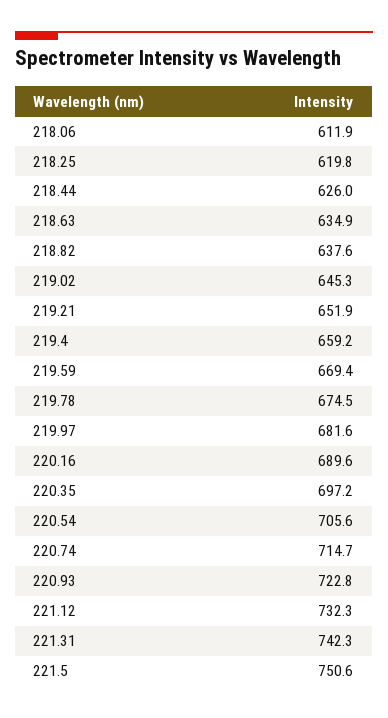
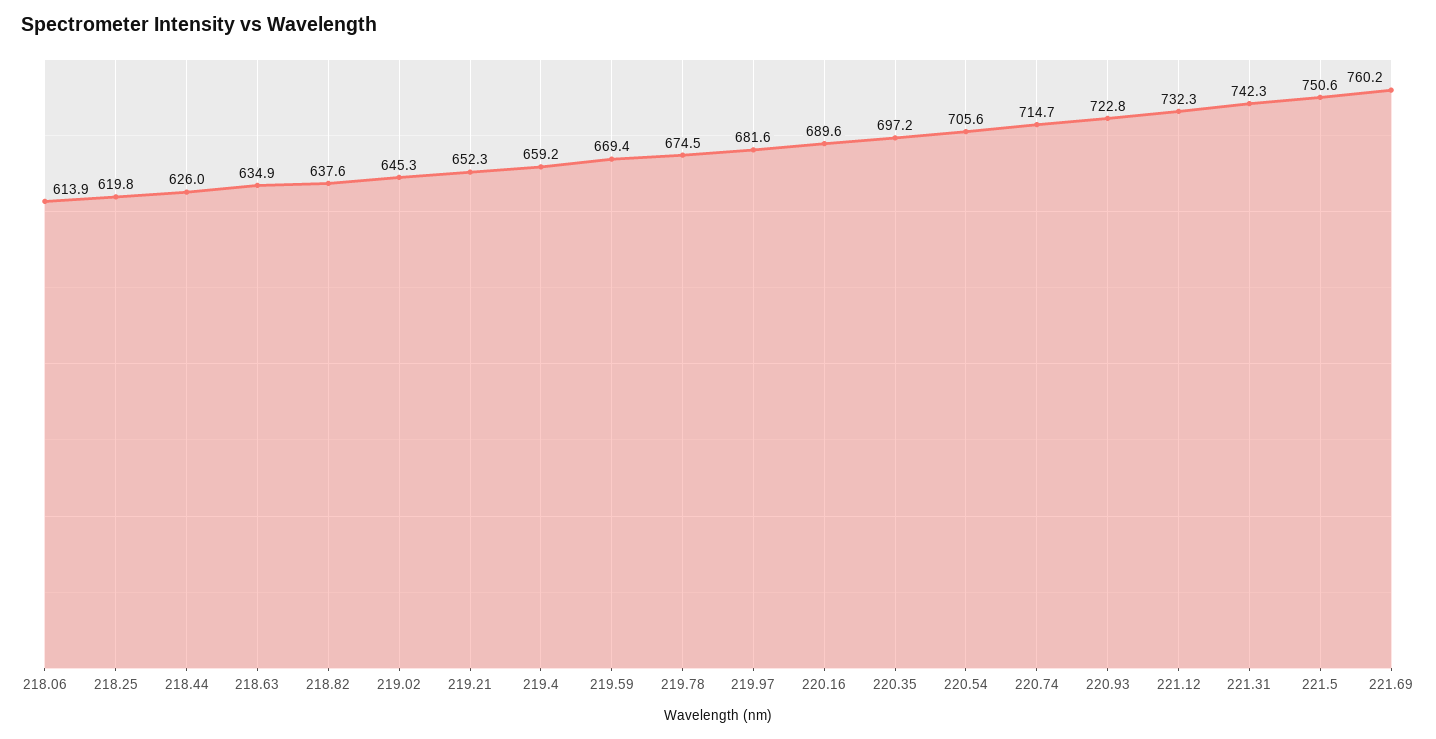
  {
-   "218.06": 611.9,
+   "218.06": 613.9,
    "218.25": 619.8,
    "218.44": 626,
    "218.63": 634.9,
    "218.82": 637.6,
    "219.02": 645.3,
-   "219.21": 651.9,
+   "219.21": 652.3,
    "219.4": 659.2,
    "219.59": 669.4,
    "219.78": 674.5,
    "219.97": 681.6,
    "220.16": 689.6,
    "220.35": 697.2,
    "220.54": 705.6,
    "220.74": 714.7,
    "220.93": 722.8,
    "221.12": 732.3,
    "221.31": 742.3,
-   "221.5": 750.6
+   "221.5": 750.6,
+   "221.69": 760.2
  }

